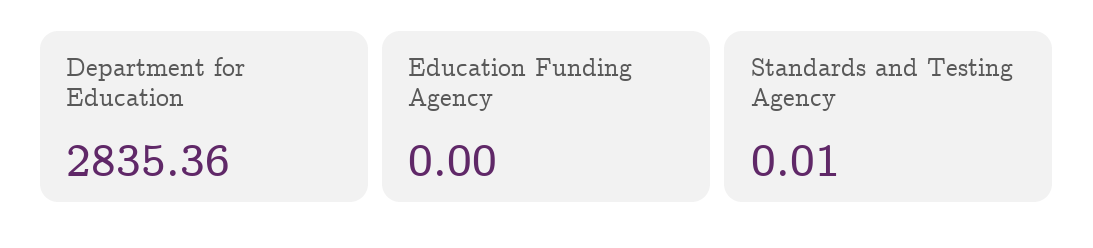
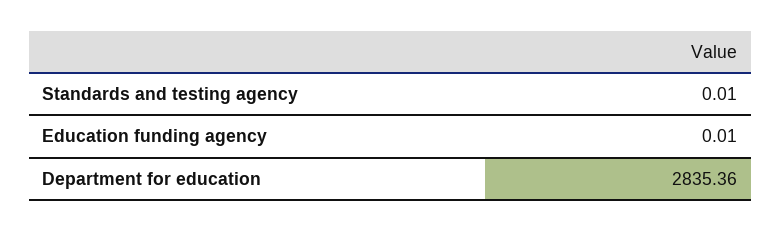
  {
    "Department for Education": 2835.36,
-   "Education Funding Agency": 0,
+   "Education Funding Agency": 0.01,
    "Standards and Testing Agency": 0.01
  }

